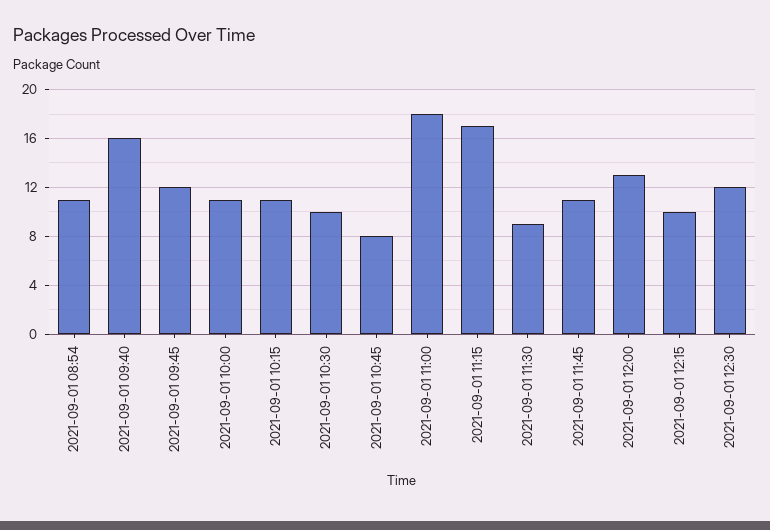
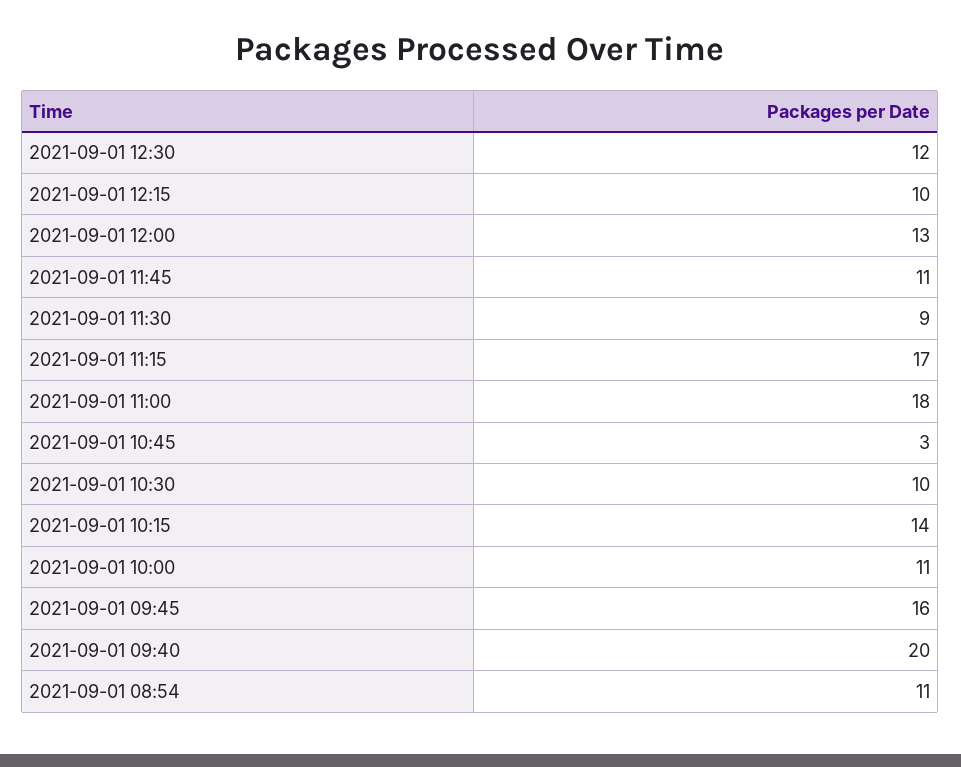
  {
    "2021-09-01 08:54": 11,
-   "2021-09-01 09:40": 16,
+   "2021-09-01 09:40": 20,
-   "2021-09-01 09:45": 12,
+   "2021-09-01 09:45": 16,
    "2021-09-01 10:00": 11,
-   "2021-09-01 10:15": 11,
+   "2021-09-01 10:15": 14,
    "2021-09-01 10:30": 10,
-   "2021-09-01 10:45": 8,
+   "2021-09-01 10:45": 3,
    "2021-09-01 11:00": 18,
    "2021-09-01 11:15": 17,
    "2021-09-01 11:30": 9,
    "2021-09-01 11:45": 11,
    "2021-09-01 12:00": 13,
    "2021-09-01 12:15": 10,
    "2021-09-01 12:30": 12
  }

